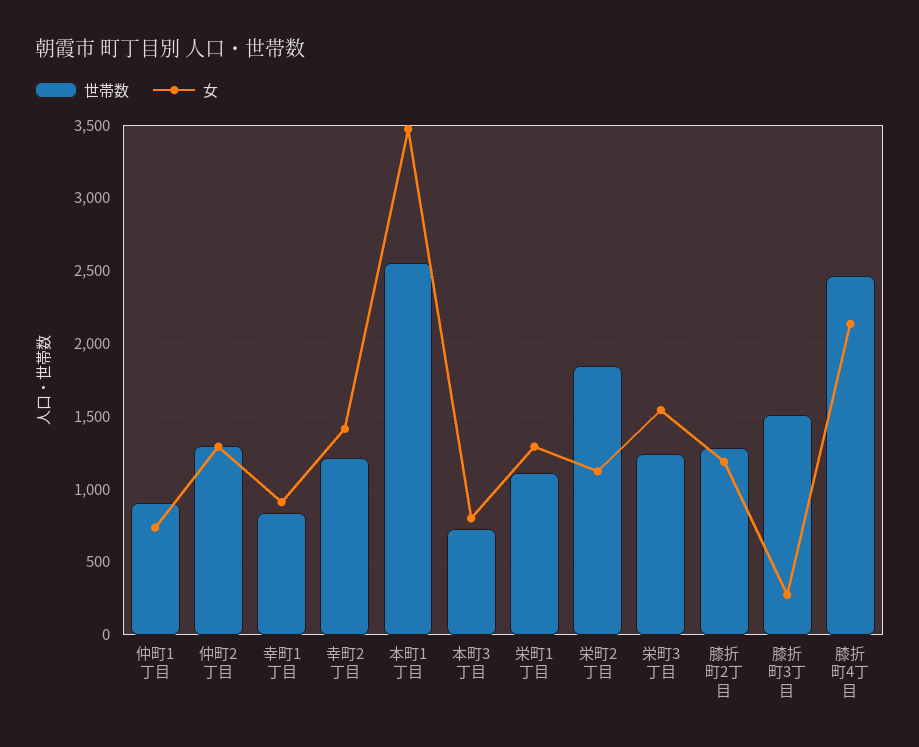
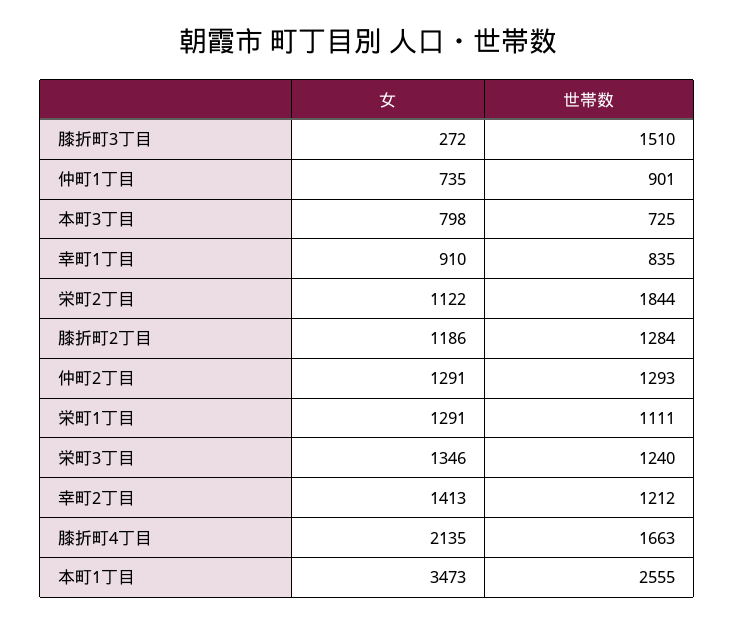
  {
    "世帯数": {
      "仲町1丁目": 901,
      "仲町2丁目": 1293,
      "幸町1丁目": 835,
      "幸町2丁目": 1212,
      "本町1丁目": 2555,
      "本町3丁目": 725,
      "栄町1丁目": 1111,
      "栄町2丁目": 1844,
      "栄町3丁目": 1240,
      "膝折町2丁目": 1284,
      "膝折町3丁目": 1510,
-     "膝折町4丁目": 2450
+     "膝折町4丁目": 1663
    },
    "女": {
      "仲町1丁目": 735,
      "仲町2丁目": 1291,
      "幸町1丁目": 910,
      "幸町2丁目": 1413,
      "本町1丁目": 3473,
      "本町3丁目": 798,
      "栄町1丁目": 1291,
      "栄町2丁目": 1122,
-     "栄町3丁目": 1550,
+     "栄町3丁目": 1346,
      "膝折町2丁目": 1186,
      "膝折町3丁目": 272,
      "膝折町4丁目": 2135
    }
  }

